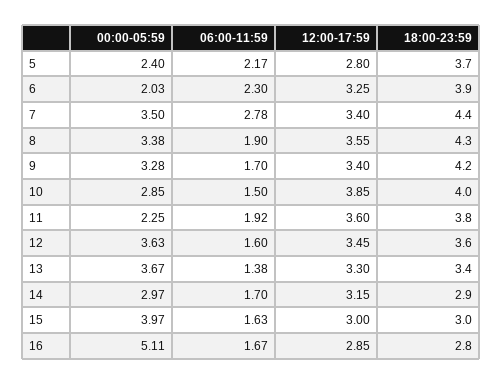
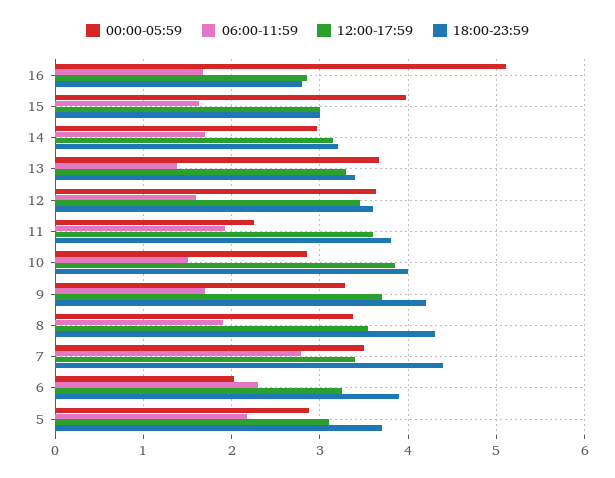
  {
    "00:00-05:59": {
-     "5": 2.4,
+     "5": 2.9,
      "6": 2.03,
      "7": 3.5,
      "8": 3.38,
      "9": 3.28,
      "10": 2.85,
      "11": 2.25,
      "12": 3.63,
      "13": 3.67,
      "14": 2.97,
      "15": 3.97,
      "16": 5.11
    },
    "06:00-11:59": {
      "5": 2.17,
      "6": 2.3,
      "7": 2.78,
      "8": 1.9,
      "9": 1.7,
      "10": 1.5,
      "11": 1.92,
      "12": 1.6,
      "13": 1.38,
      "14": 1.7,
      "15": 1.63,
      "16": 1.67
    },
    "12:00-17:59": {
-     "5": 2.8,
+     "5": 3.1,
      "6": 3.25,
      "7": 3.4,
      "8": 3.55,
-     "9": 3.4,
+     "9": 3.7,
      "10": 3.85,
      "11": 3.6,
      "12": 3.45,
      "13": 3.3,
      "14": 3.15,
      "15": 3,
      "16": 2.85
    },
    "18:00-23:59": {
      "5": 3.7,
      "6": 3.9,
      "7": 4.4,
      "8": 4.3,
      "9": 4.2,
      "10": 4,
      "11": 3.8,
      "12": 3.6,
      "13": 3.4,
-     "14": 2.9,
+     "14": 3.2,
      "15": 3,
      "16": 2.8
    }
  }

